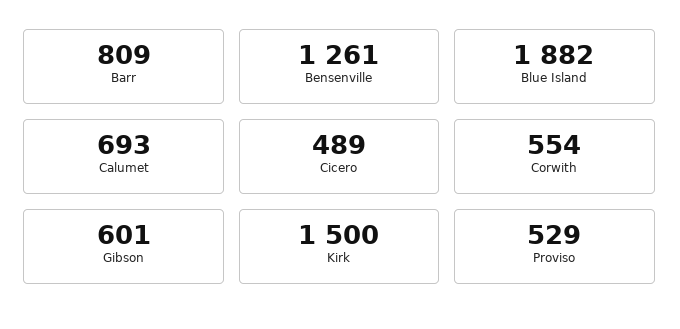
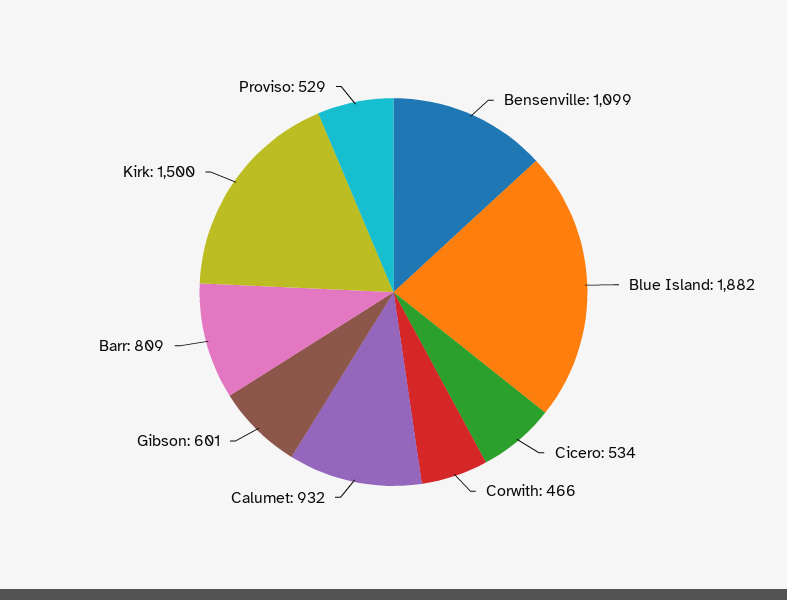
  {
    "Barr": 809,
-   "Bensenville": 1261,
+   "Bensenville": 1099,
    "Blue Island": 1882,
-   "Calumet": 693,
+   "Calumet": 932,
-   "Cicero": 489,
+   "Cicero": 534,
-   "Corwith": 554,
+   "Corwith": 466,
    "Gibson": 601,
    "Kirk": 1500,
    "Proviso": 529
  }

